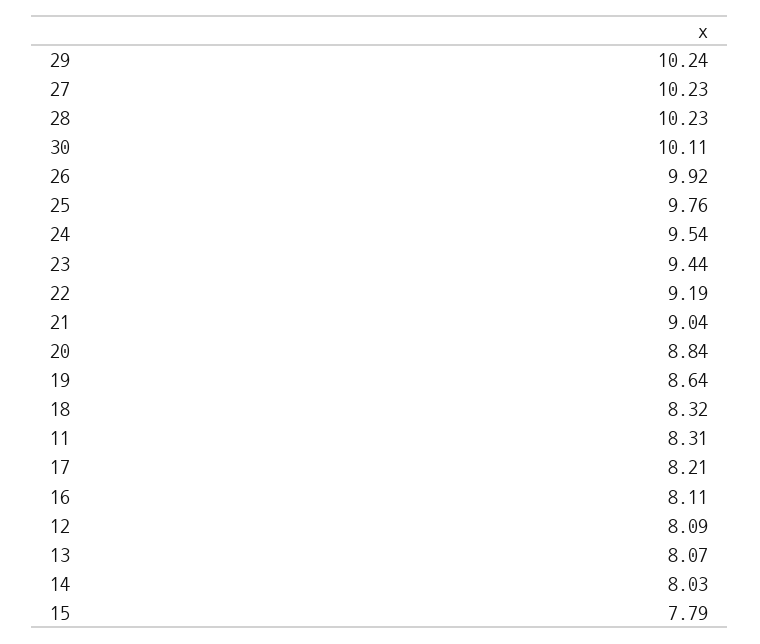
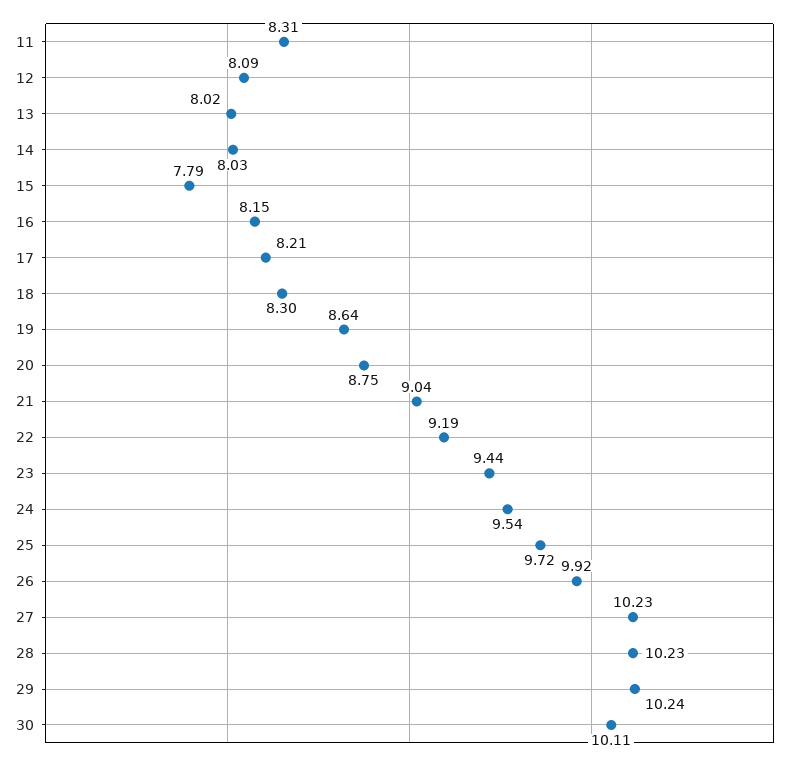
  {
    "29": 10.24,
    "27": 10.23,
    "28": 10.23,
    "30": 10.11,
    "26": 9.92,
-   "25": 9.76,
+   "25": 9.72,
    "24": 9.54,
    "23": 9.44,
    "22": 9.19,
    "21": 9.04,
-   "20": 8.84,
+   "20": 8.75,
    "19": 8.64,
-   "18": 8.32,
+   "18": 8.3,
    "11": 8.31,
    "17": 8.21,
-   "16": 8.11,
+   "16": 8.15,
    "12": 8.09,
-   "13": 8.07,
+   "13": 8.02,
    "14": 8.03,
    "15": 7.79
  }

